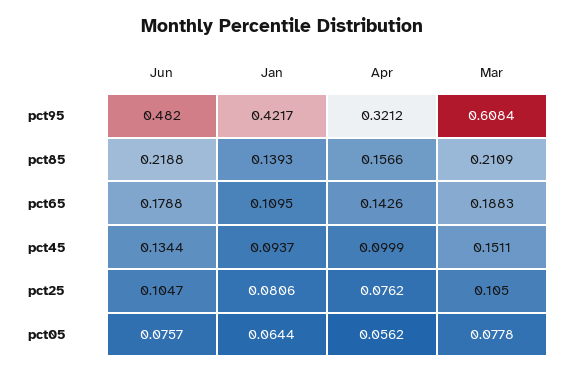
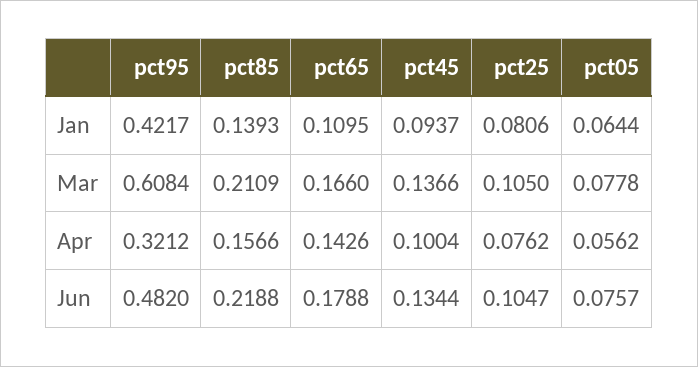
  {
    "Jun": {
      "pct95": 0.482,
      "pct85": 0.2188,
      "pct65": 0.1788,
      "pct45": 0.1344,
      "pct25": 0.1047,
      "pct05": 0.0757
    },
    "Jan": {
      "pct95": 0.4217,
      "pct85": 0.1393,
      "pct65": 0.1095,
      "pct45": 0.0937,
      "pct25": 0.0806,
      "pct05": 0.0644
    },
    "Apr": {
      "pct95": 0.3212,
      "pct85": 0.1566,
      "pct65": 0.1426,
-     "pct45": 0.0999,
+     "pct45": 0.1004,
      "pct25": 0.0762,
      "pct05": 0.0562
    },
    "Mar": {
      "pct95": 0.6084,
      "pct85": 0.2109,
-     "pct65": 0.1883,
+     "pct65": 0.166,
-     "pct45": 0.1511,
+     "pct45": 0.1366,
      "pct25": 0.105,
      "pct05": 0.0778
    }
  }

